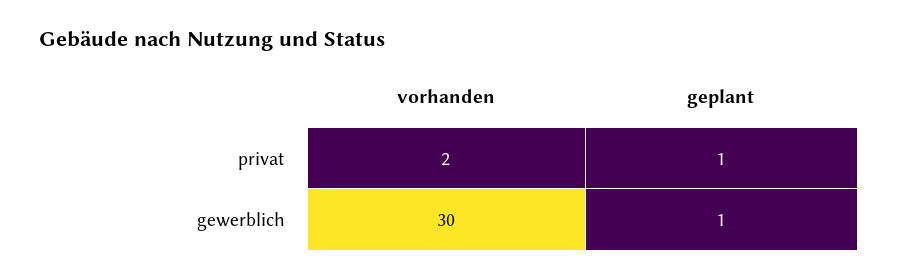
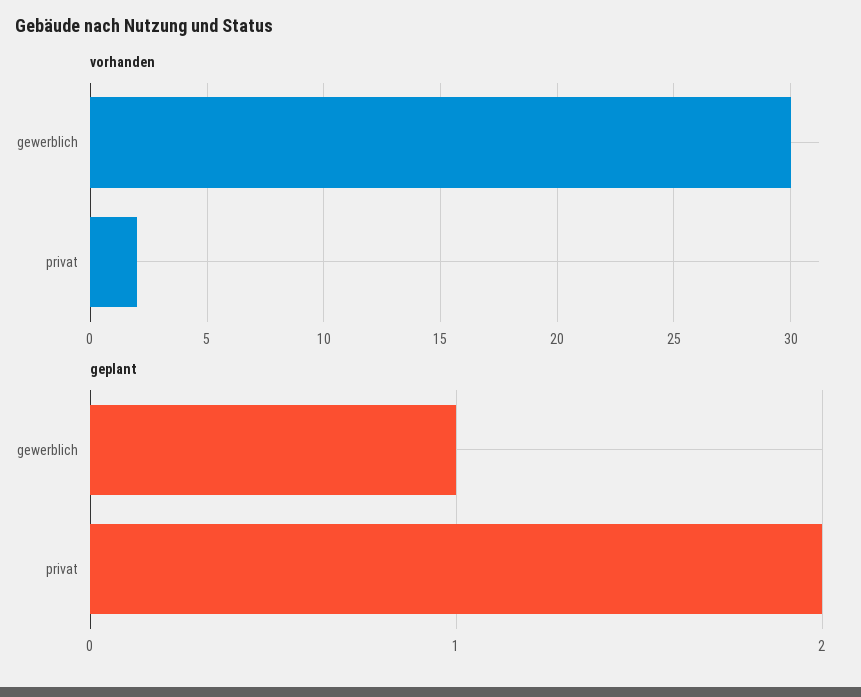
  {
    "vorhanden": {
      "privat": 2,
      "gewerblich": 30
    },
    "geplant": {
-     "privat": 1,
+     "privat": 2,
      "gewerblich": 1
    }
  }

